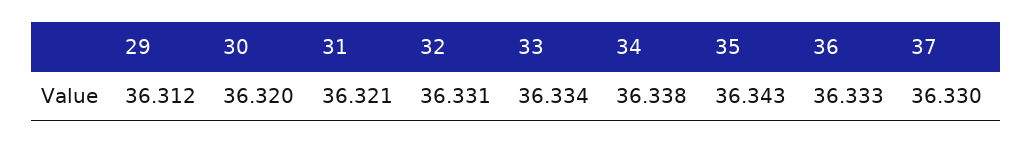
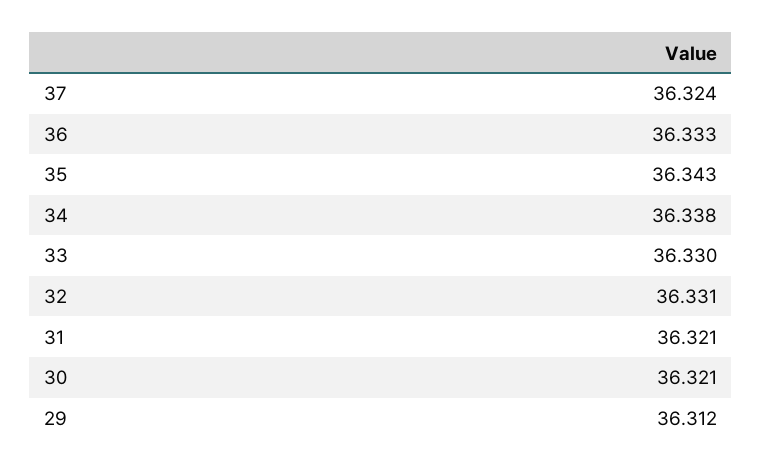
  {
    "29": 36.312,
-   "30": 36.32,
+   "30": 36.321,
    "31": 36.321,
    "32": 36.331,
-   "33": 36.334,
+   "33": 36.33,
    "34": 36.338,
    "35": 36.343,
    "36": 36.333,
-   "37": 36.33
+   "37": 36.324
  }

